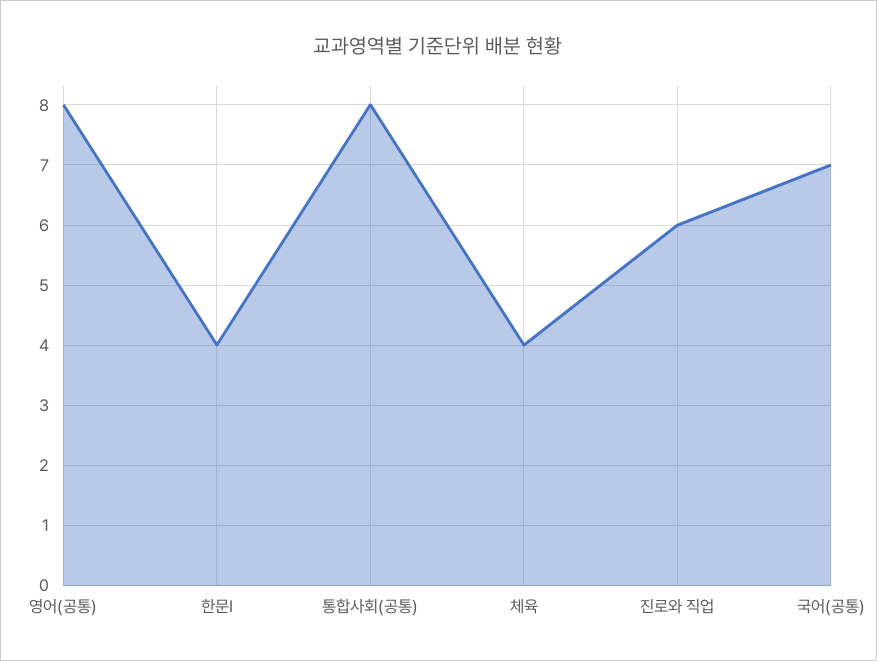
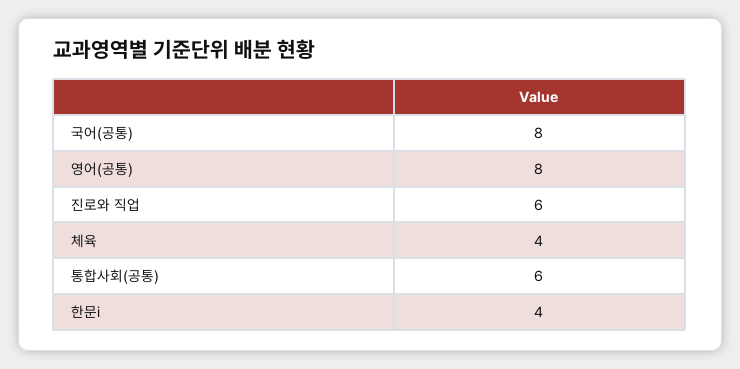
  {
    "영어(공통)": 8,
    "한문Ⅰ": 4,
-   "통합사회(공통)": 8,
+   "통합사회(공통)": 6,
    "체육": 4,
    "진로와 직업": 6,
-   "국어(공통)": 7
+   "국어(공통)": 8
  }

